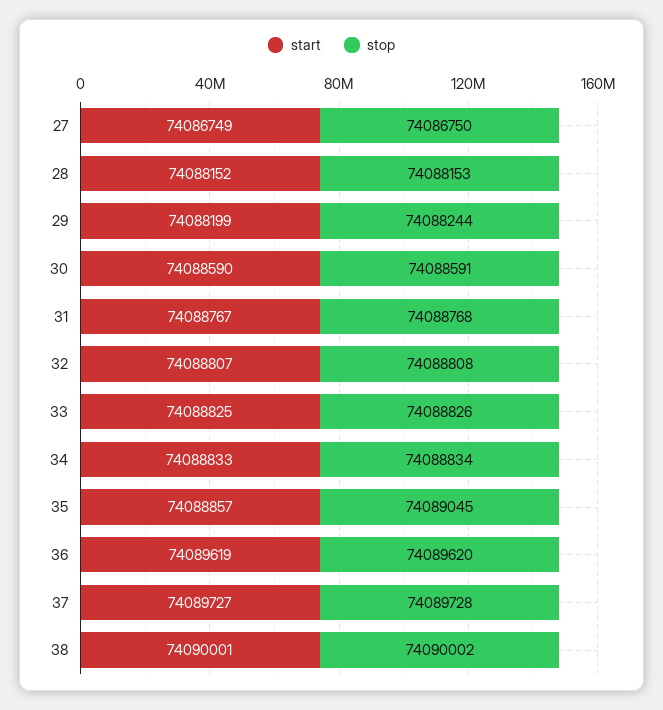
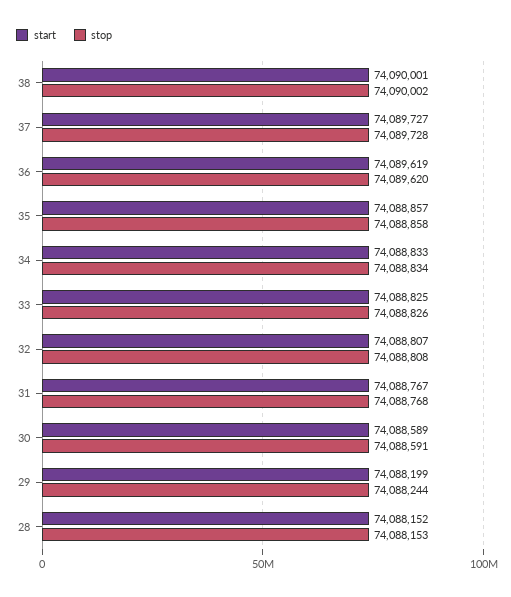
  {
    "start": {
-     "27": 74086749,
      "28": 74088152,
      "29": 74088199,
-     "30": 74088590,
+     "30": 74088589,
      "31": 74088767,
      "32": 74088807,
      "33": 74088825,
      "34": 74088833,
      "35": 74088857,
      "36": 74089619,
      "37": 74089727,
      "38": 74090001
    },
    "stop": {
-     "27": 74086750,
      "28": 74088153,
      "29": 74088244,
      "30": 74088591,
      "31": 74088768,
      "32": 74088808,
      "33": 74088826,
      "34": 74088834,
-     "35": 74089045,
+     "35": 74088858,
      "36": 74089620,
      "37": 74089728,
      "38": 74090002
    }
  }

